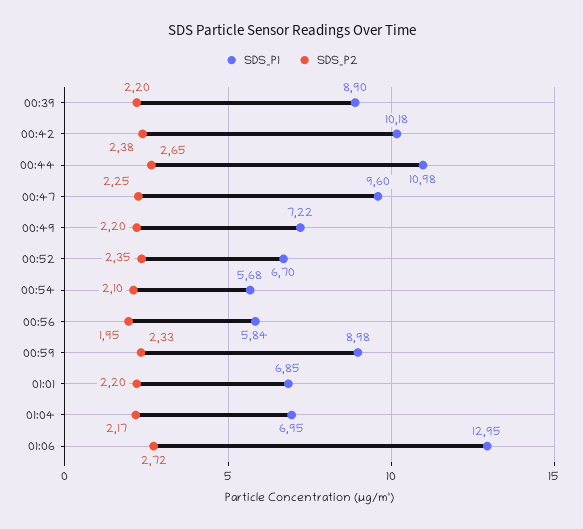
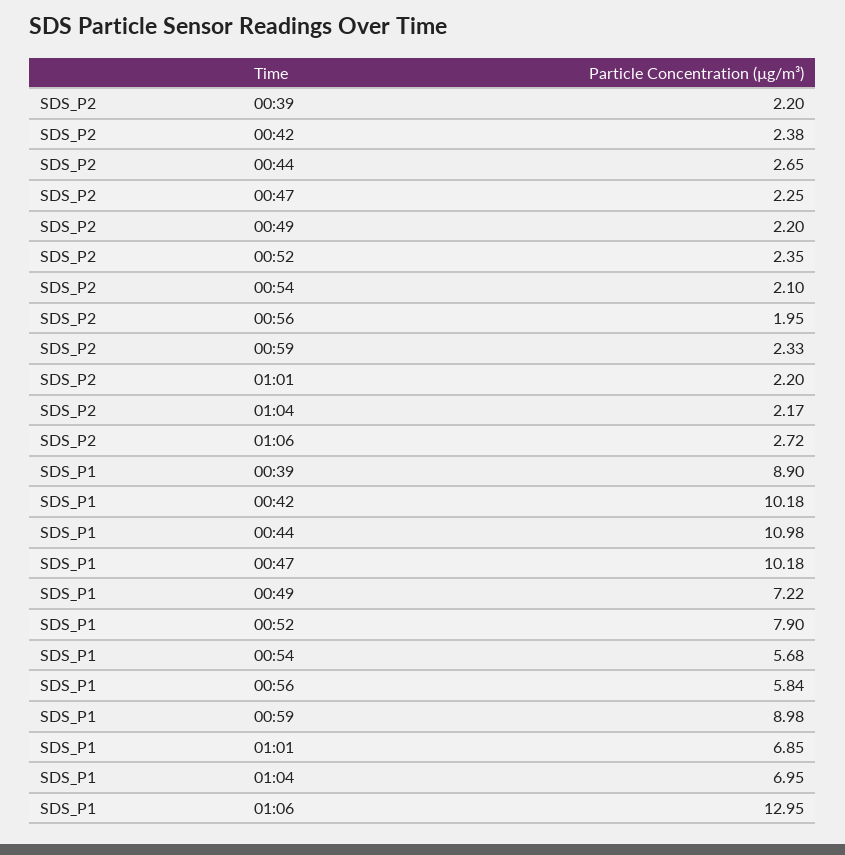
  {
    "SDS_P1": {
      "00:39": 8.9,
      "00:42": 10.18,
      "00:44": 10.98,
-     "00:47": 9.6,
+     "00:47": 10.18,
      "00:49": 7.22,
-     "00:52": 6.7,
+     "00:52": 7.9,
      "00:54": 5.68,
      "00:56": 5.84,
      "00:59": 8.98,
      "01:01": 6.85,
      "01:04": 6.95,
      "01:06": 12.95
    },
    "SDS_P2": {
      "00:39": 2.2,
      "00:42": 2.38,
      "00:44": 2.65,
      "00:47": 2.25,
      "00:49": 2.2,
      "00:52": 2.35,
      "00:54": 2.1,
      "00:56": 1.95,
      "00:59": 2.33,
      "01:01": 2.2,
      "01:04": 2.17,
      "01:06": 2.72
    }
  }

